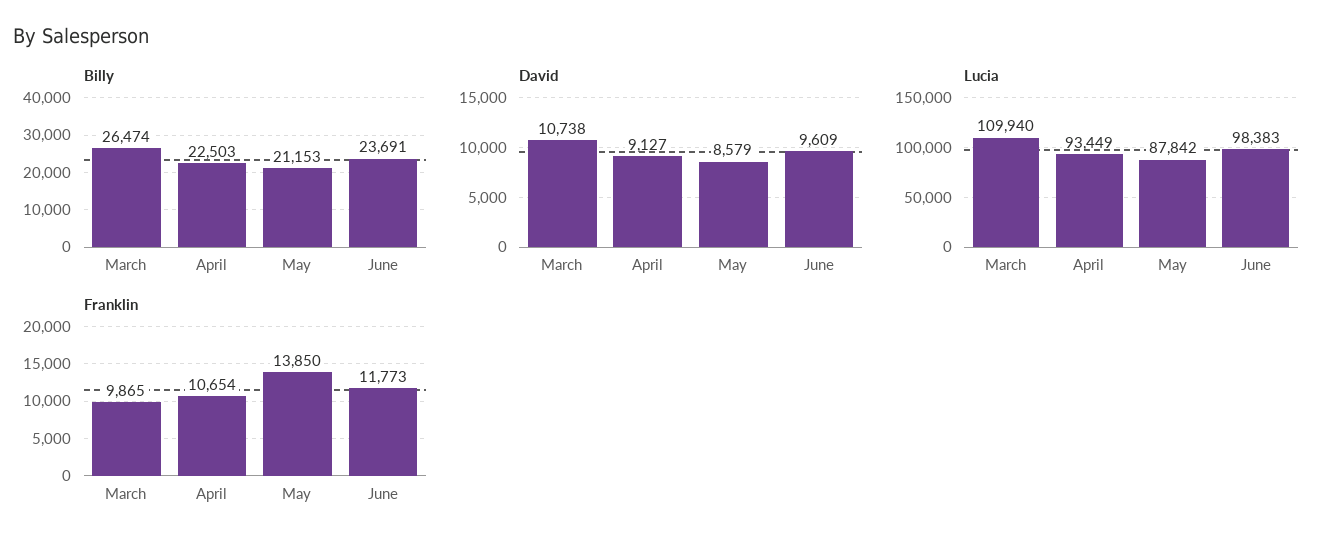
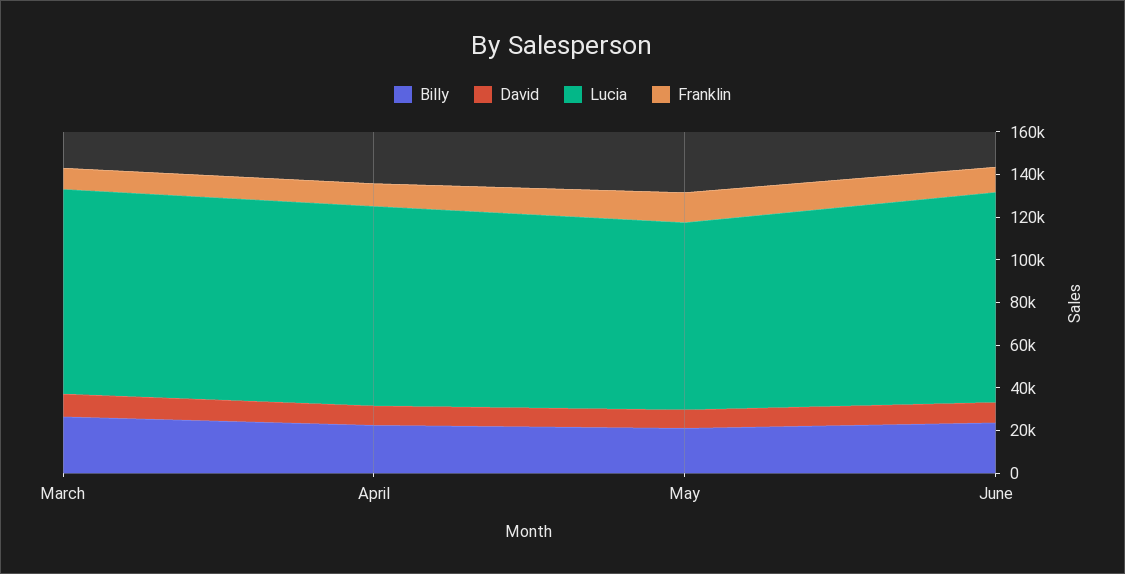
  {
    "Billy": {
      "March": 26474,
      "April": 22503,
      "May": 21153,
      "June": 23691
    },
    "David": {
      "March": 10738,
      "April": 9127,
      "May": 8579,
      "June": 9609
    },
    "Lucia": {
-     "March": 109940,
+     "March": 95000,
      "April": 93449,
      "May": 87842,
      "June": 98383
    },
    "Franklin": {
      "March": 9865,
      "April": 10654,
      "May": 13850,
      "June": 11773
    }
  }

